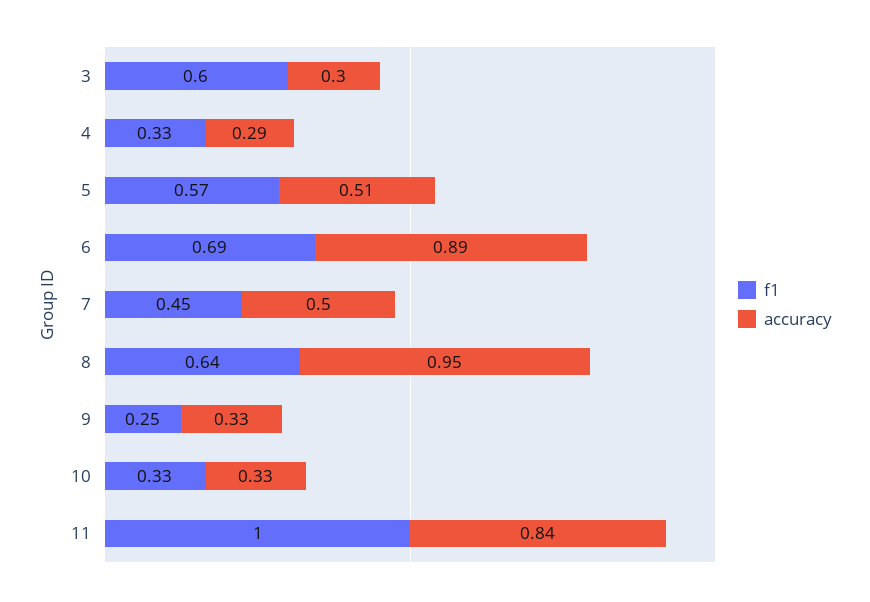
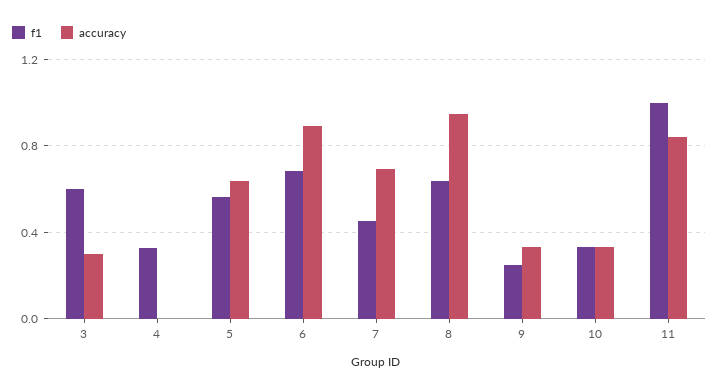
  {
    "f1": {
      "3": 0.6,
      "4": 0.33,
      "5": 0.57,
      "6": 0.69,
      "7": 0.45,
      "8": 0.64,
      "9": 0.25,
      "10": 0.33,
      "11": 1
    },
    "accuracy": {
      "3": 0.3,
-     "4": 0.29,
+     "4": 0,
-     "5": 0.51,
+     "5": 0.65,
      "6": 0.89,
-     "7": 0.5,
+     "7": 0.7,
      "8": 0.95,
      "9": 0.33,
      "10": 0.33,
      "11": 0.84
    }
  }

